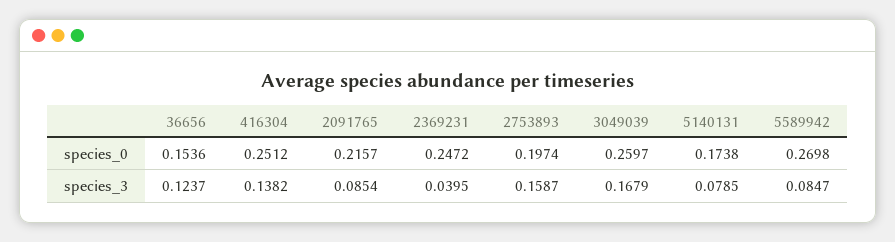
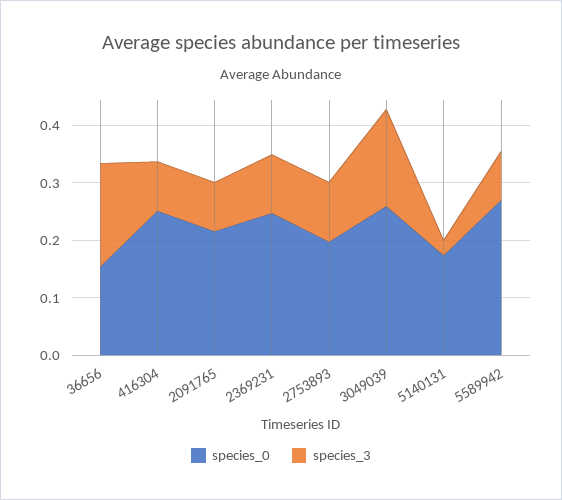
  {
    "species_0": {
      "36656": 0.1536,
      "416304": 0.2512,
      "2091765": 0.2157,
      "2369231": 0.2472,
      "2753893": 0.1974,
      "3049039": 0.2597,
      "5140131": 0.1738,
      "5589942": 0.2698
    },
    "species_3": {
-     "36656": 0.1237,
+     "36656": 0.18,
-     "416304": 0.1382,
+     "416304": 0.08,
      "2091765": 0.0854,
-     "2369231": 0.0395,
+     "2369231": 0.1,
-     "2753893": 0.1587,
+     "2753893": 0.1,
      "3049039": 0.1679,
-     "5140131": 0.0785,
+     "5140131": 0.02,
      "5589942": 0.0847
    }
  }

